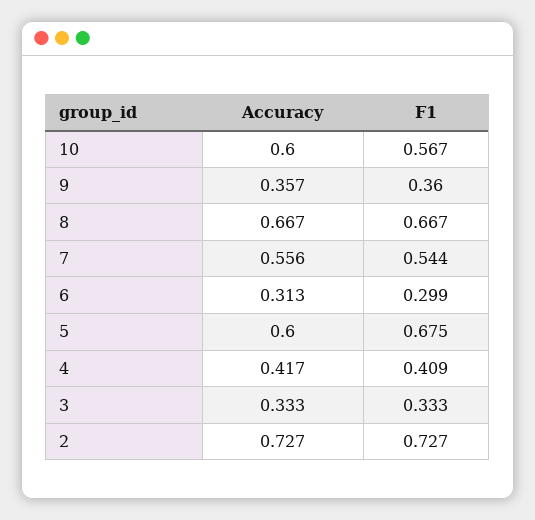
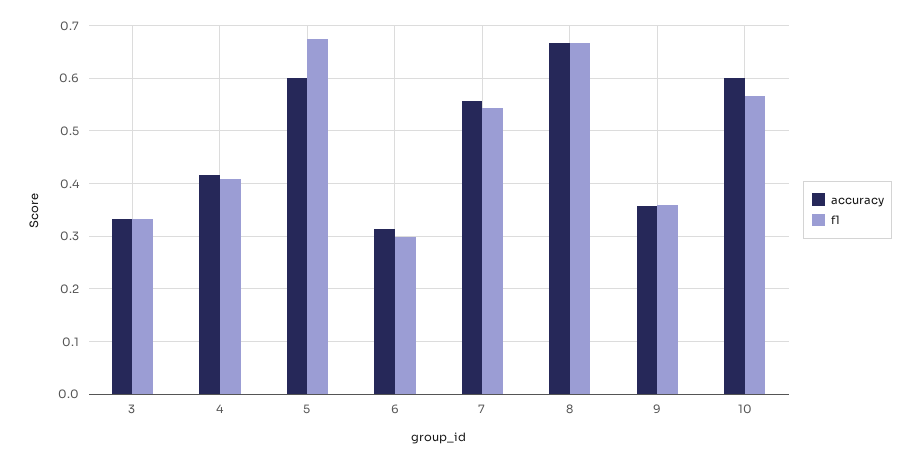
  {
    "Accuracy": {
      "10": 0.6,
      "9": 0.357,
      "8": 0.667,
      "7": 0.556,
      "6": 0.313,
      "5": 0.6,
      "4": 0.417,
-     "3": 0.333,
+     "3": 0.333
-     "2": 0.727
    },
    "F1": {
      "10": 0.567,
      "9": 0.36,
      "8": 0.667,
      "7": 0.544,
      "6": 0.299,
      "5": 0.675,
      "4": 0.409,
-     "3": 0.333,
+     "3": 0.333
-     "2": 0.727
    }
  }

